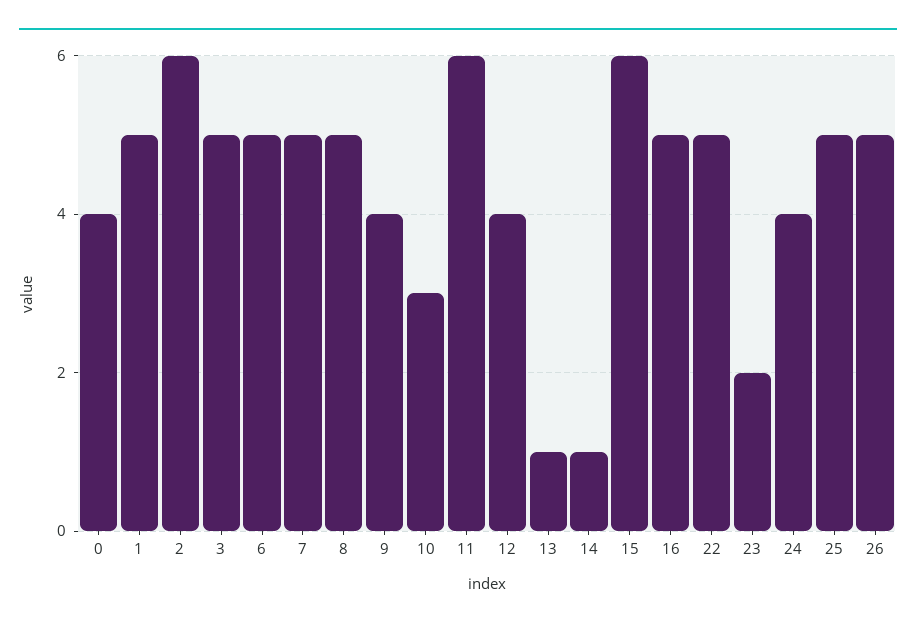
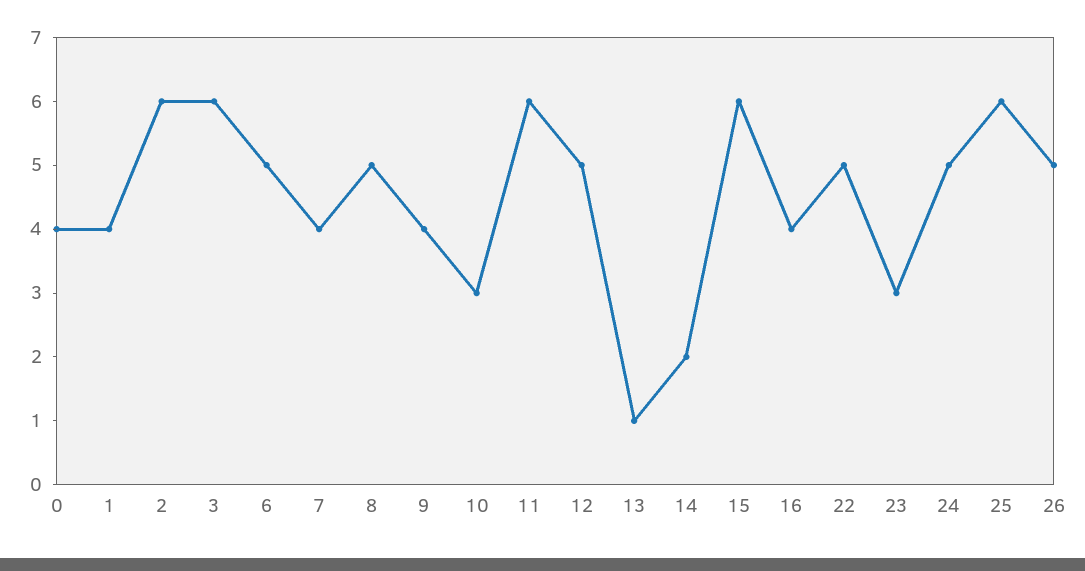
  {
    "0": 4,
-   "1": 5,
+   "1": 4,
    "2": 6,
-   "3": 5,
+   "3": 6,
    "6": 5,
-   "7": 5,
+   "7": 4,
    "8": 5,
    "9": 4,
    "10": 3,
    "11": 6,
-   "12": 4,
+   "12": 5,
    "13": 1,
-   "14": 1,
+   "14": 2,
    "15": 6,
-   "16": 5,
+   "16": 4,
    "22": 5,
-   "23": 2,
+   "23": 3,
-   "24": 4,
+   "24": 5,
-   "25": 5,
+   "25": 6,
    "26": 5
  }

